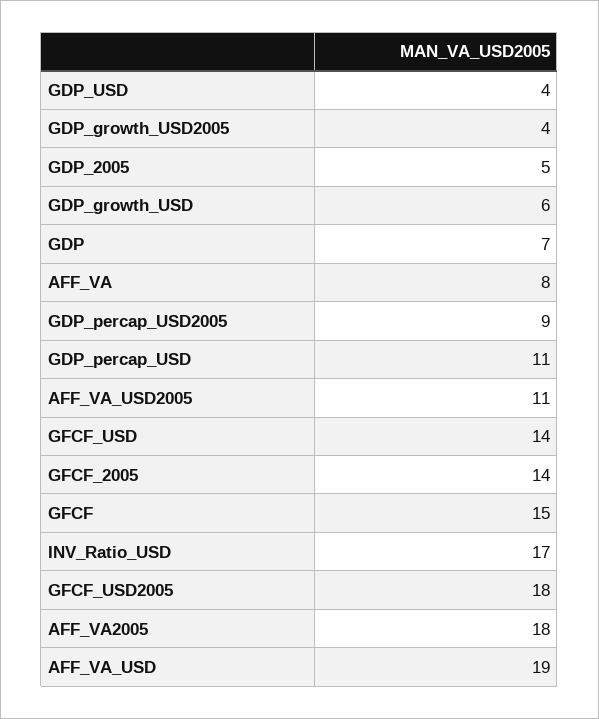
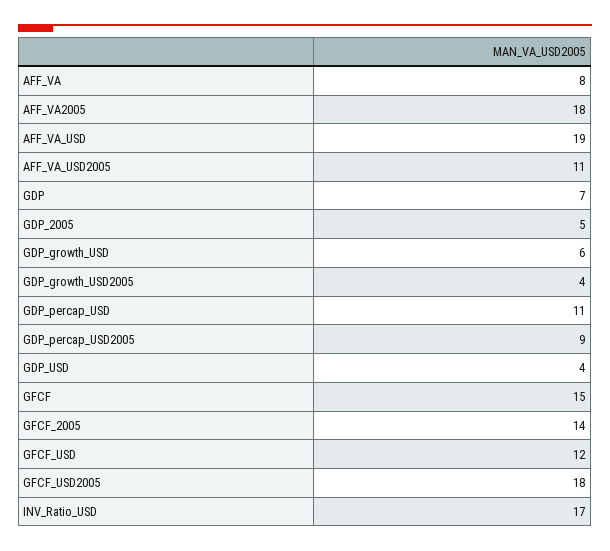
  {
    "GDP_USD": 4,
    "GDP_growth_USD2005": 4,
    "GDP_2005": 5,
    "GDP_growth_USD": 6,
    "GDP": 7,
    "AFF_VA": 8,
    "GDP_percap_USD2005": 9,
    "GDP_percap_USD": 11,
    "AFF_VA_USD2005": 11,
-   "GFCF_USD": 14,
+   "GFCF_USD": 12,
    "GFCF_2005": 14,
    "GFCF": 15,
    "INV_Ratio_USD": 17,
    "GFCF_USD2005": 18,
    "AFF_VA2005": 18,
    "AFF_VA_USD": 19
  }

